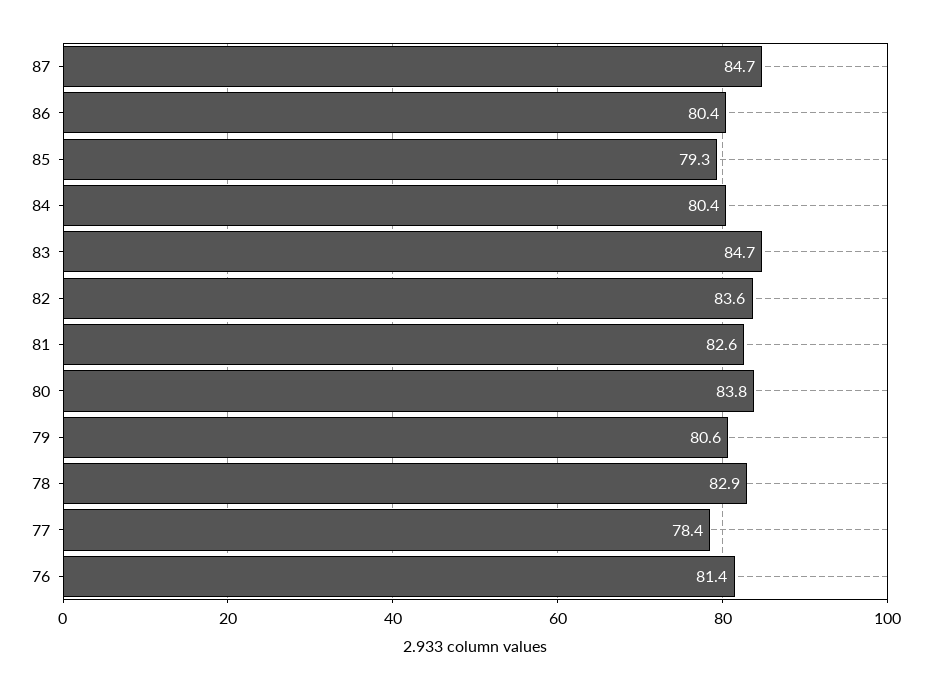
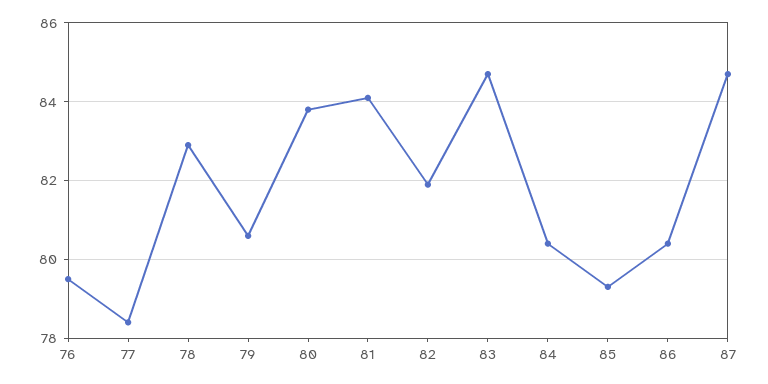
  {
    "87": 84.7,
    "86": 80.4,
    "85": 79.3,
    "84": 80.4,
    "83": 84.7,
-   "82": 83.6,
+   "82": 82,
-   "81": 82.6,
+   "81": 84,
    "80": 83.8,
    "79": 80.6,
    "78": 82.9,
    "77": 78.4,
-   "76": 81.4
+   "76": 79.5
  }

